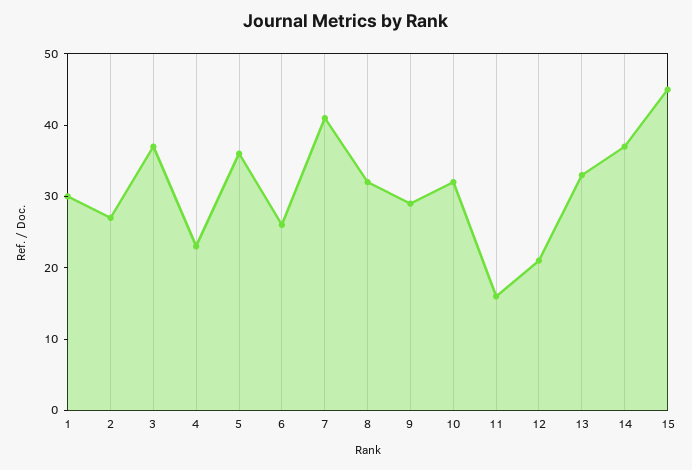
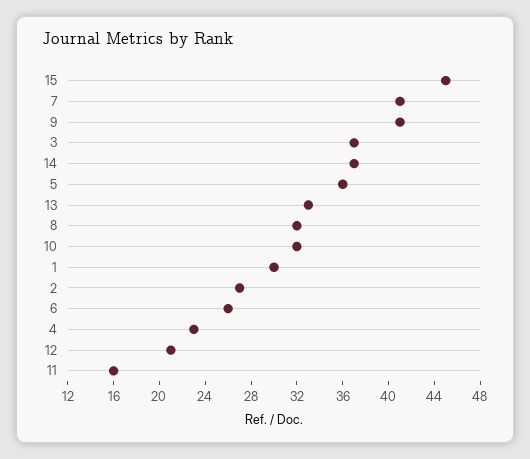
  {
    "1": 30,
    "2": 27,
    "3": 37,
    "4": 23,
    "5": 36,
    "6": 26,
    "7": 41,
    "8": 32,
-   "9": 30,
+   "9": 41,
    "10": 32,
    "11": 16,
    "12": 21,
    "13": 33,
    "14": 37,
    "15": 45
  }

